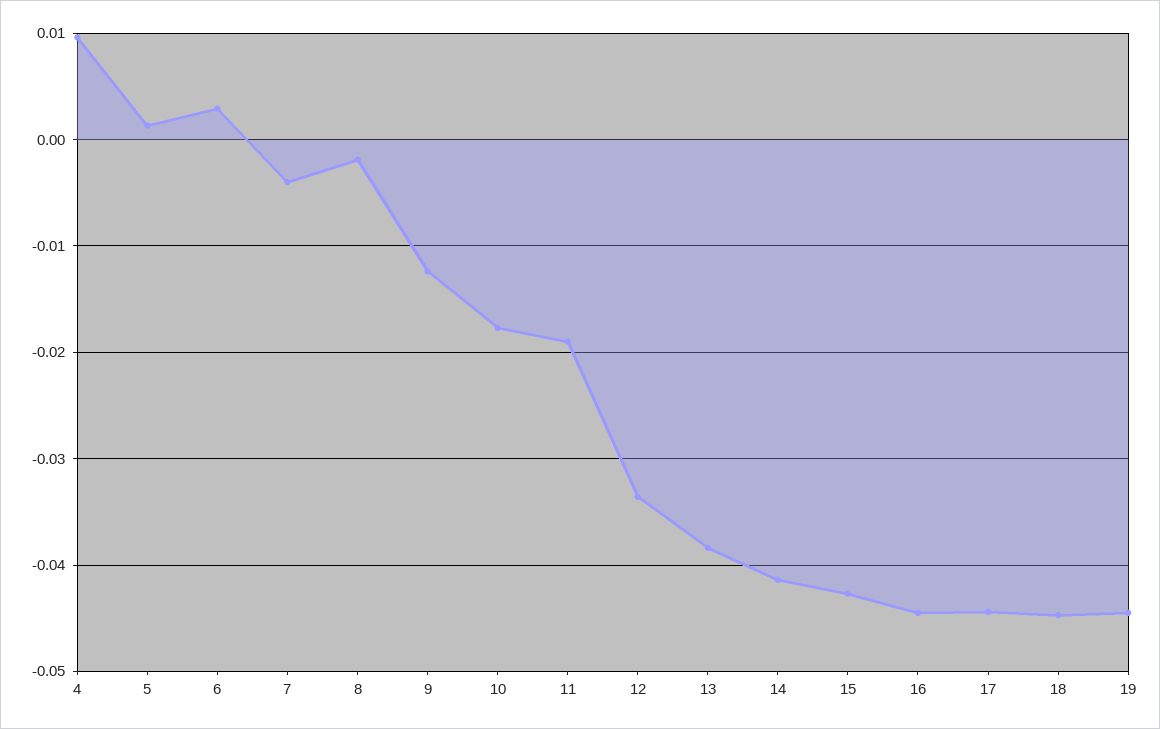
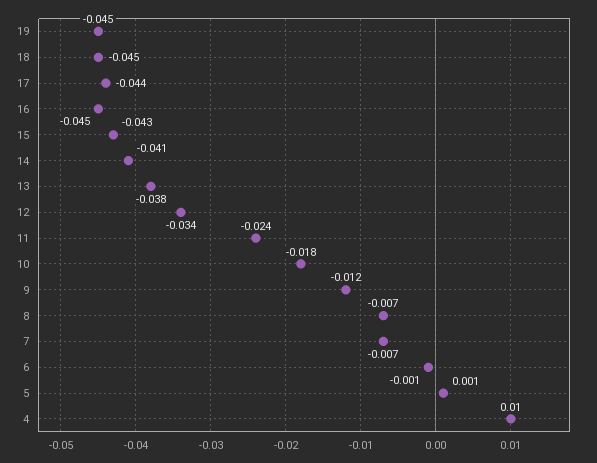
  {
    "4": 0.01,
    "5": 0.001,
-   "6": 0.003,
+   "6": -0.001,
-   "7": -0.004,
+   "7": -0.007,
-   "8": -0.002,
+   "8": -0.007,
    "9": -0.012,
    "10": -0.018,
-   "11": -0.019,
+   "11": -0.024,
    "12": -0.034,
    "13": -0.038,
    "14": -0.041,
    "15": -0.043,
    "16": -0.045,
    "17": -0.044,
    "18": -0.045,
    "19": -0.045
  }

